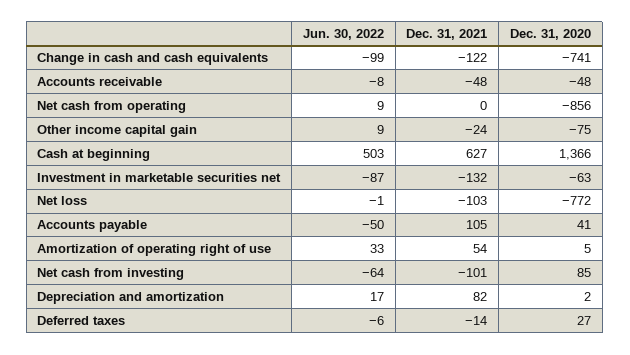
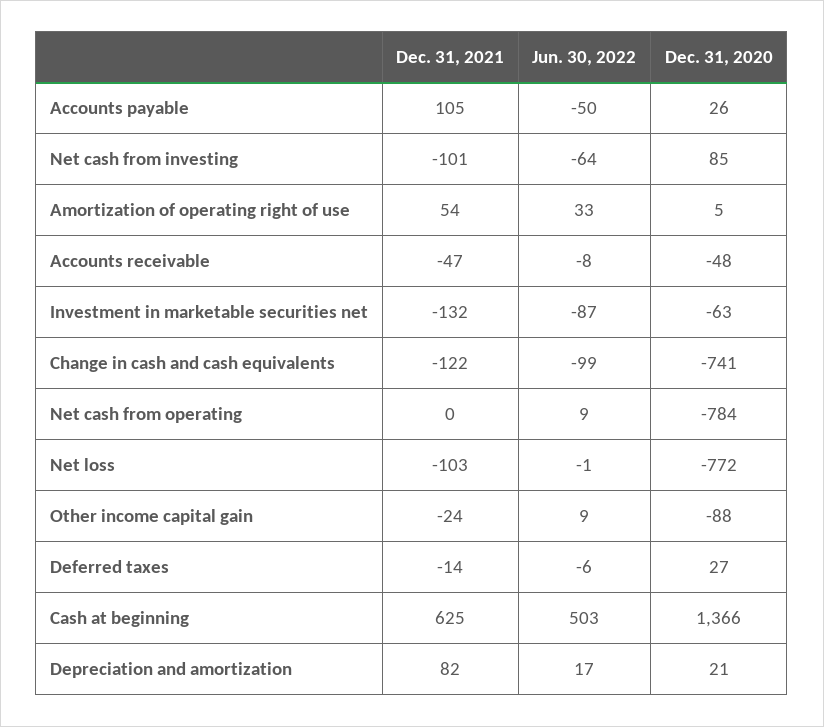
  {
    "Jun. 30, 2022": {
      "Change in cash and cash equivalents": -99,
      "Accounts receivable": -8,
      "Net cash from operating": 9,
      "Other income capital gain": 9,
      "Cash at beginning": 503,
      "Investment in marketable securities net": -87,
      "Net loss": -1,
      "Accounts payable": -50,
      "Amortization of operating right of use": 33,
      "Net cash from investing": -64,
      "Depreciation and amortization": 17,
      "Deferred taxes": -6
    },
    "Dec. 31, 2021": {
      "Change in cash and cash equivalents": -122,
-     "Accounts receivable": -48,
+     "Accounts receivable": -47,
      "Net cash from operating": 0,
      "Other income capital gain": -24,
-     "Cash at beginning": 627,
+     "Cash at beginning": 625,
      "Investment in marketable securities net": -132,
      "Net loss": -103,
      "Accounts payable": 105,
      "Amortization of operating right of use": 54,
      "Net cash from investing": -101,
      "Depreciation and amortization": 82,
      "Deferred taxes": -14
    },
    "Dec. 31, 2020": {
      "Change in cash and cash equivalents": -741,
      "Accounts receivable": -48,
-     "Net cash from operating": -856,
+     "Net cash from operating": -784,
-     "Other income capital gain": -75,
+     "Other income capital gain": -88,
      "Cash at beginning": 1366,
      "Investment in marketable securities net": -63,
      "Net loss": -772,
-     "Accounts payable": 41,
+     "Accounts payable": 26,
      "Amortization of operating right of use": 5,
      "Net cash from investing": 85,
-     "Depreciation and amortization": 2,
+     "Depreciation and amortization": 21,
      "Deferred taxes": 27
    }
  }

